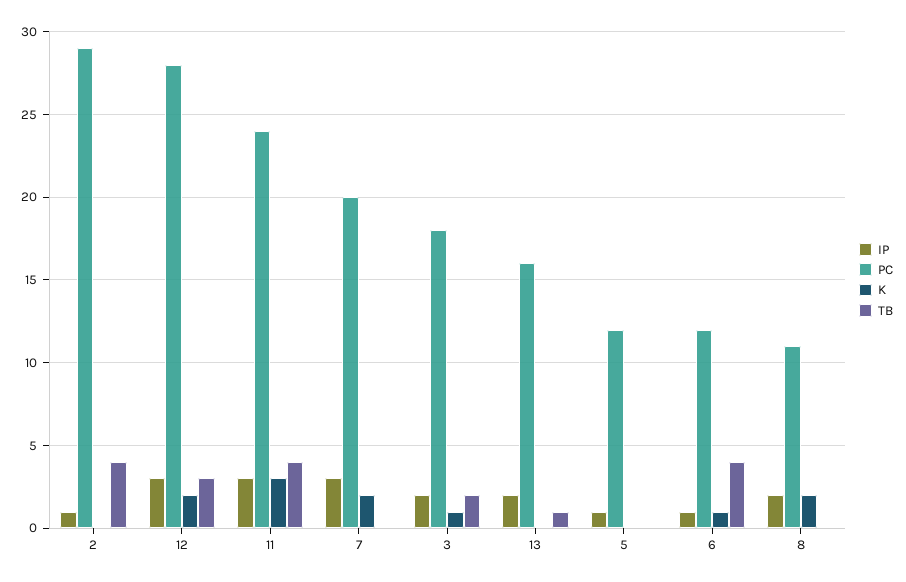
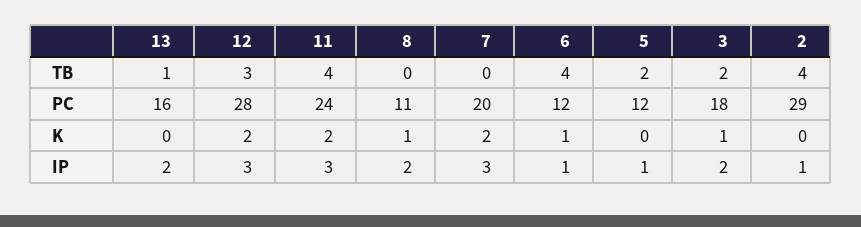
  {
    "IP": {
      "2": 1,
      "12": 3,
      "11": 3,
      "7": 3,
      "3": 2,
      "13": 2,
      "5": 1,
      "6": 1,
      "8": 2
    },
    "PC": {
      "2": 29,
      "12": 28,
      "11": 24,
      "7": 20,
      "3": 18,
      "13": 16,
      "5": 12,
      "6": 12,
      "8": 11
    },
    "K": {
      "2": 0,
      "12": 2,
-     "11": 3,
+     "11": 2,
      "7": 2,
      "3": 1,
      "13": 0,
      "5": 0,
      "6": 1,
-     "8": 2
+     "8": 1
    },
    "TB": {
      "2": 4,
      "12": 3,
      "11": 4,
      "7": 0,
      "3": 2,
      "13": 1,
-     "5": 0,
+     "5": 2,
      "6": 4,
      "8": 0
    }
  }

